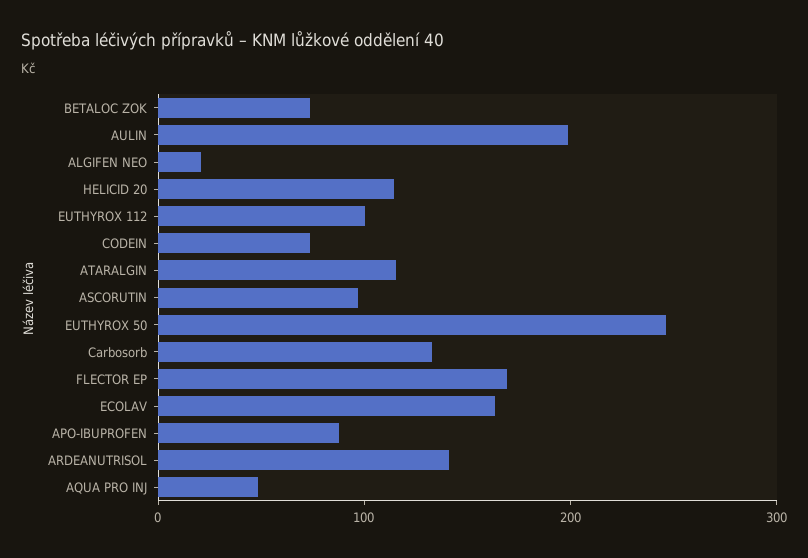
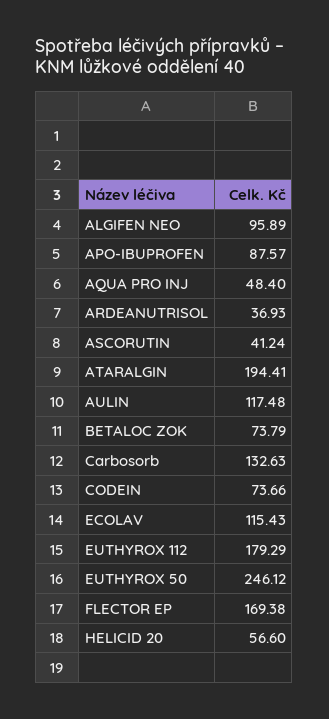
  {
    "BETALOC ZOK": 73.79,
-   "AULIN": 200,
+   "AULIN": 117.48,
-   "ALGIFEN NEO": 20,
+   "ALGIFEN NEO": 95.89,
-   "HELICID 20": 120,
+   "HELICID 20": 56.6,
-   "EUTHYROX 112": 100,
+   "EUTHYROX 112": 179.29,
    "CODEIN": 73.66,
-   "ATARALGIN": 120,
+   "ATARALGIN": 194.41,
-   "ASCORUTIN": 100,
+   "ASCORUTIN": 41.24,
    "EUTHYROX 50": 246.12,
    "Carbosorb": 132.63,
    "FLECTOR EP": 169.38,
-   "ECOLAV": 160,
+   "ECOLAV": 115.43,
    "APO-IBUPROFEN": 87.57,
-   "ARDEANUTRISOL": 140,
+   "ARDEANUTRISOL": 36.93,
    "AQUA PRO INJ": 48.4
  }

